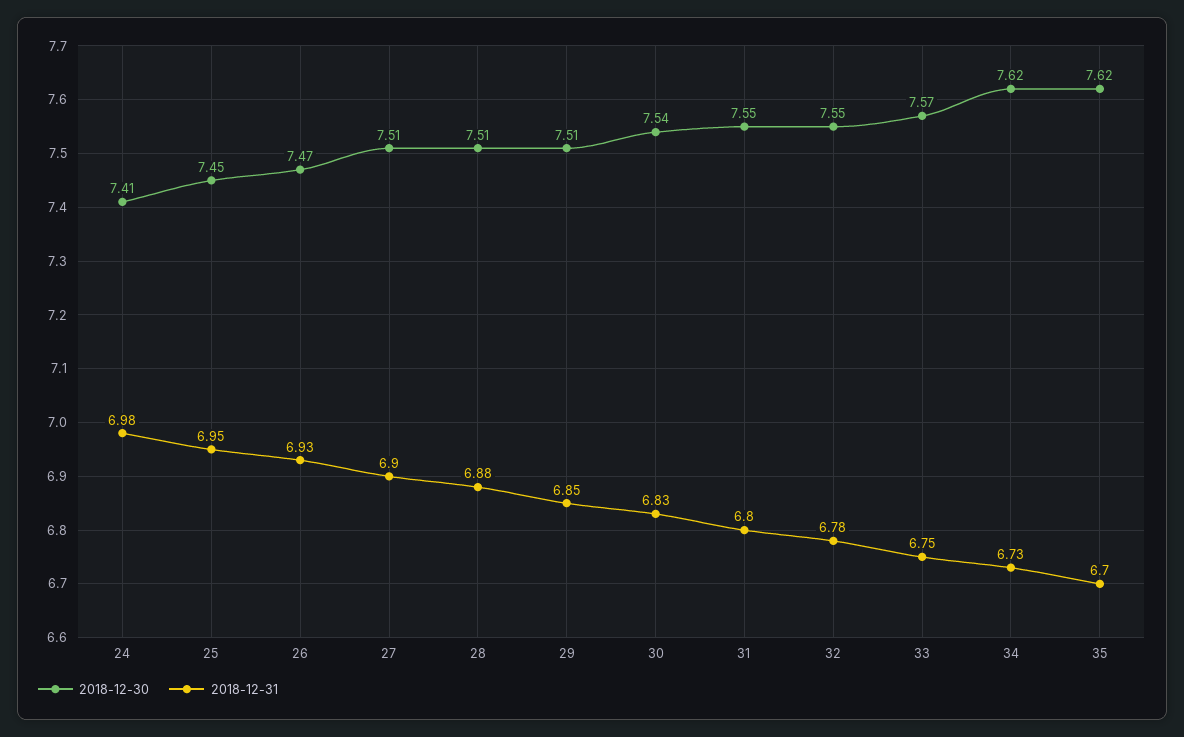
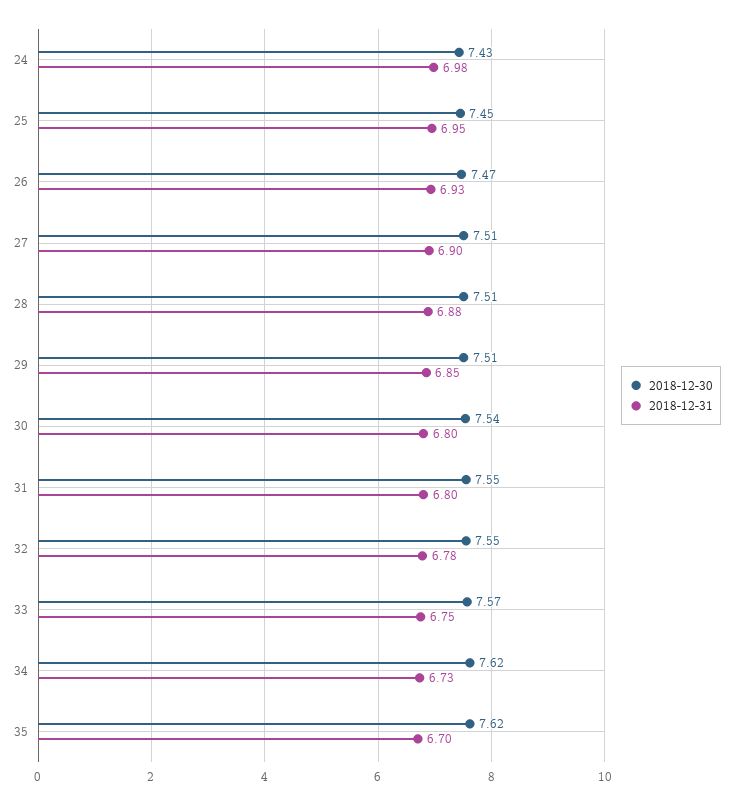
  {
    "2018-12-30": {
-     "24": 7.41,
+     "24": 7.43,
      "25": 7.45,
      "26": 7.47,
      "27": 7.51,
      "28": 7.51,
      "29": 7.51,
      "30": 7.54,
      "31": 7.55,
      "32": 7.55,
      "33": 7.57,
      "34": 7.62,
      "35": 7.62
    },
    "2018-12-31": {
      "24": 6.98,
      "25": 6.95,
      "26": 6.93,
      "27": 6.9,
      "28": 6.88,
      "29": 6.85,
-     "30": 6.83,
+     "30": 6.8,
      "31": 6.8,
      "32": 6.78,
      "33": 6.75,
      "34": 6.73,
      "35": 6.7
    }
  }

